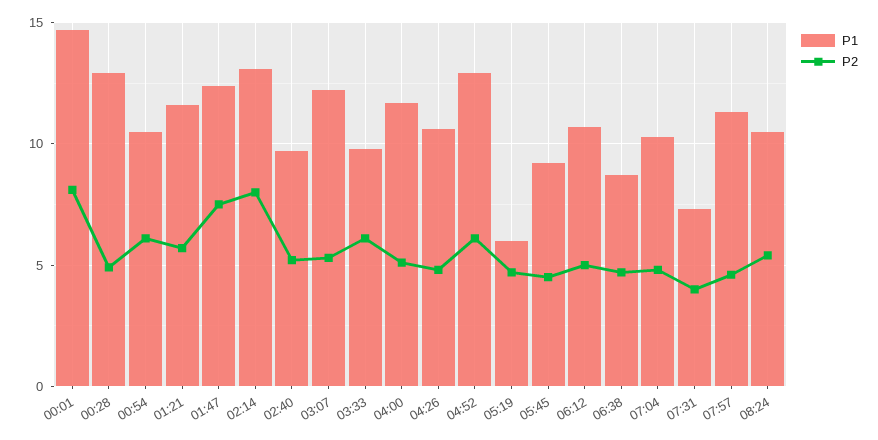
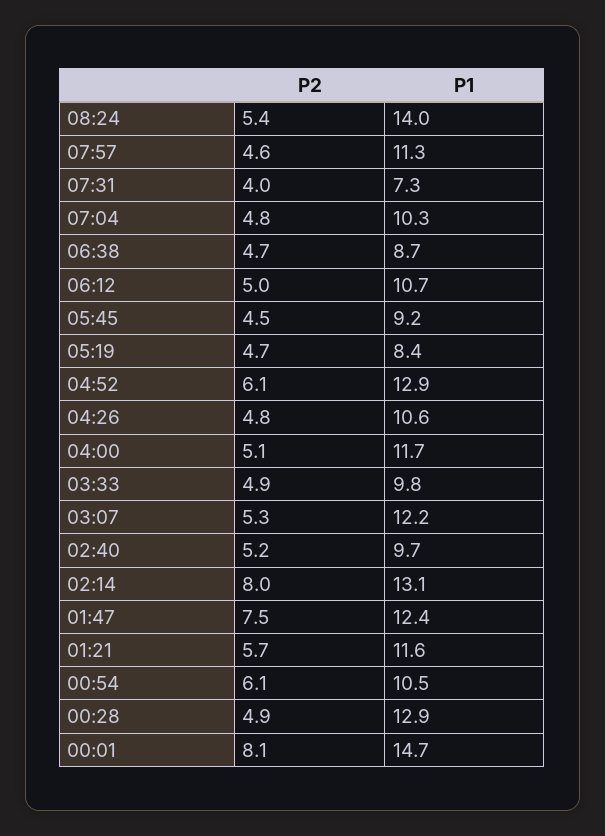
  {
    "P1": {
      "00:01": 14.7,
      "00:28": 12.9,
      "00:54": 10.5,
      "01:21": 11.6,
      "01:47": 12.4,
      "02:14": 13.1,
      "02:40": 9.7,
      "03:07": 12.2,
      "03:33": 9.8,
      "04:00": 11.7,
      "04:26": 10.6,
      "04:52": 12.9,
-     "05:19": 6,
+     "05:19": 8.4,
      "05:45": 9.2,
      "06:12": 10.7,
      "06:38": 8.7,
      "07:04": 10.3,
      "07:31": 7.3,
      "07:57": 11.3,
-     "08:24": 10.5
+     "08:24": 14
    },
    "P2": {
      "00:01": 8.1,
      "00:28": 4.9,
      "00:54": 6.1,
      "01:21": 5.7,
      "01:47": 7.5,
      "02:14": 8,
      "02:40": 5.2,
      "03:07": 5.3,
-     "03:33": 6,
+     "03:33": 4.9,
      "04:00": 5.1,
      "04:26": 4.8,
      "04:52": 6.1,
      "05:19": 4.7,
      "05:45": 4.5,
      "06:12": 5,
      "06:38": 4.7,
      "07:04": 4.8,
      "07:31": 4,
      "07:57": 4.6,
      "08:24": 5.4
    }
  }

